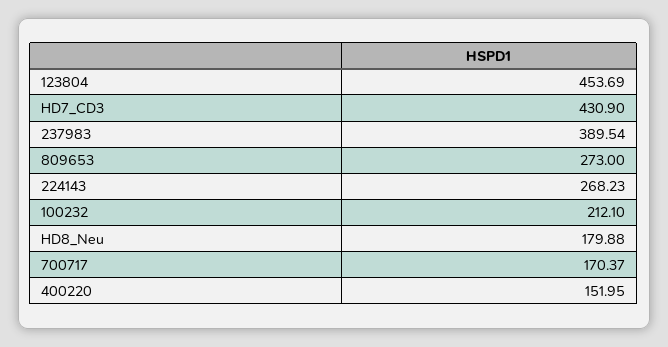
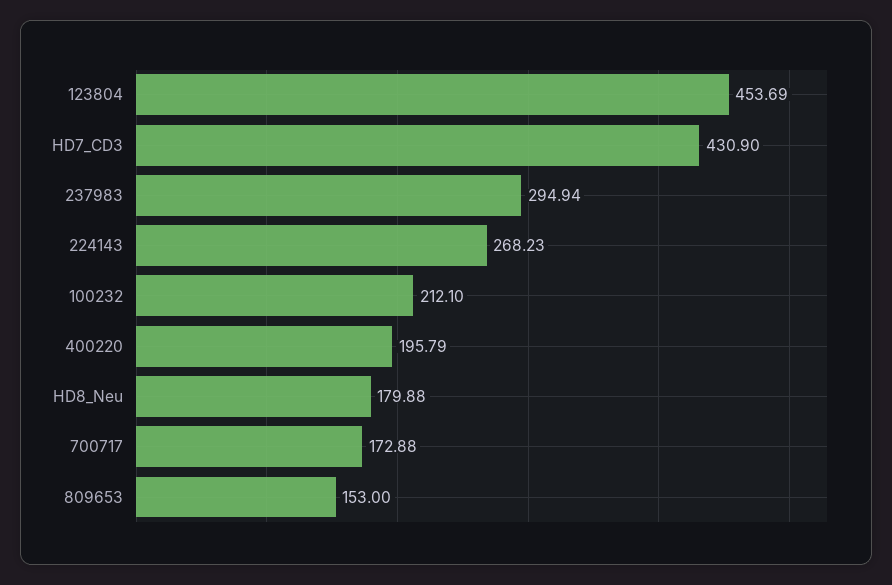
  {
    "123804": 453.69,
    "HD7_CD3": 430.9,
-   "237983": 389.54,
+   "237983": 294.94,
-   "809653": 273,
+   "809653": 153,
    "224143": 268.23,
    "100232": 212.1,
    "HD8_Neu": 179.88,
-   "700717": 170.37,
+   "700717": 172.88,
-   "400220": 151.95
+   "400220": 195.79
  }

